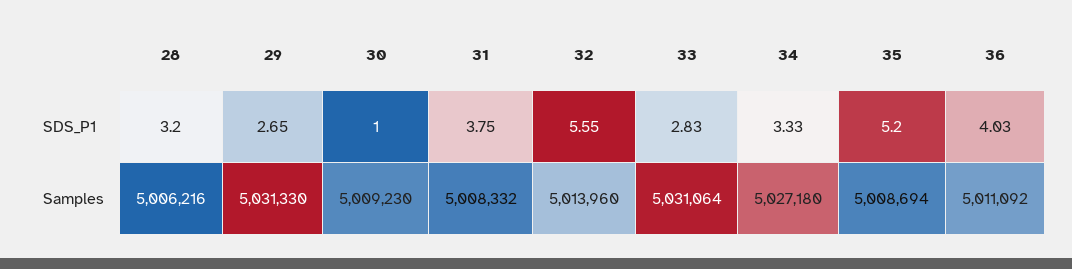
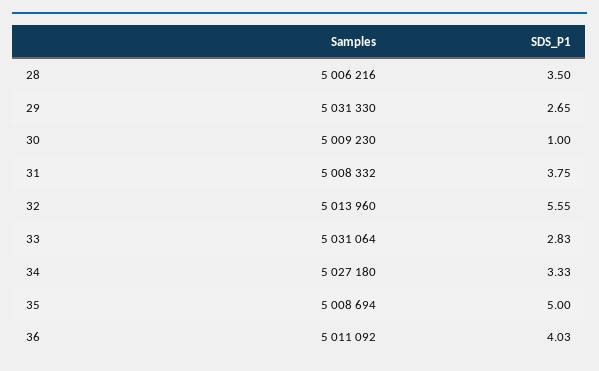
  {
    "28": {
-     "SDS_P1": 3.2,
+     "SDS_P1": 3.5,
      "Samples": 5006216
    },
    "29": {
      "SDS_P1": 2.65,
      "Samples": 5031330
    },
    "30": {
      "SDS_P1": 1,
      "Samples": 5009230
    },
    "31": {
      "SDS_P1": 3.75,
      "Samples": 5008332
    },
    "32": {
      "SDS_P1": 5.55,
      "Samples": 5013960
    },
    "33": {
      "SDS_P1": 2.83,
      "Samples": 5031064
    },
    "34": {
      "SDS_P1": 3.33,
      "Samples": 5027180
    },
    "35": {
-     "SDS_P1": 5.2,
+     "SDS_P1": 5,
      "Samples": 5008694
    },
    "36": {
      "SDS_P1": 4.03,
      "Samples": 5011092
    }
  }

